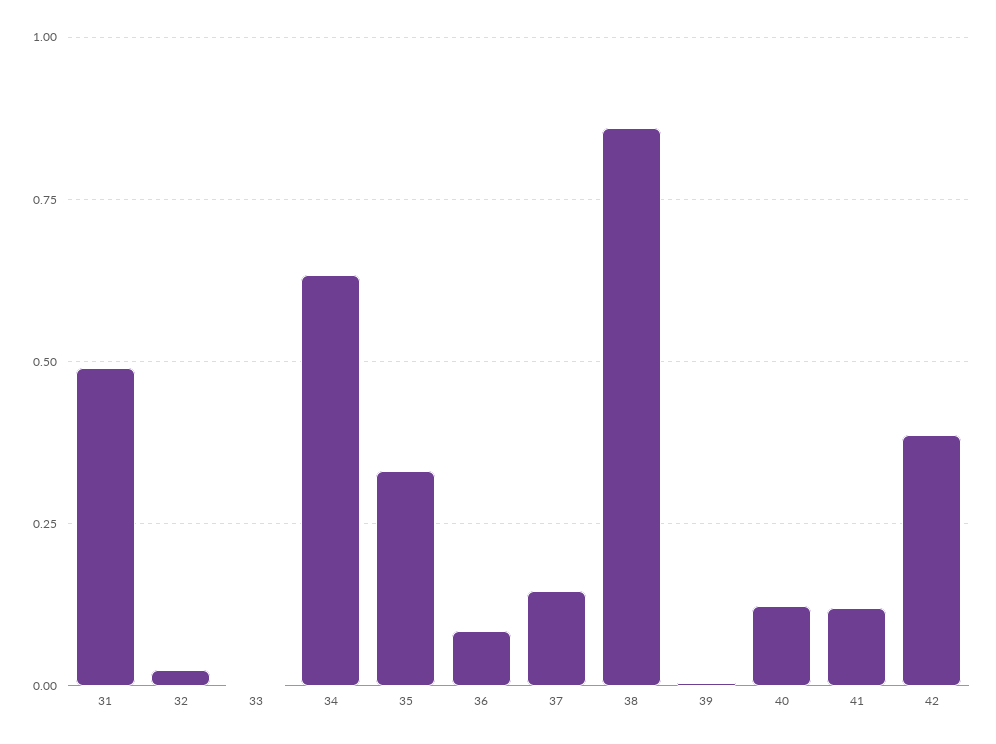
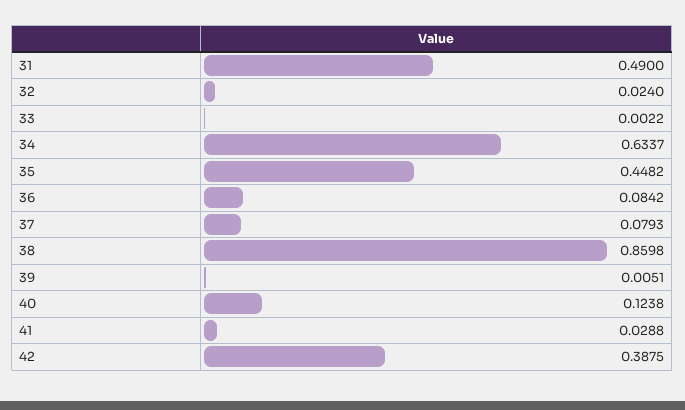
  {
    "31": 0.49,
    "32": 0.024,
    "33": 0.0022,
    "34": 0.6337,
-   "35": 0.325,
+   "35": 0.4482,
    "36": 0.0842,
-   "37": 0.15,
+   "37": 0.0793,
    "38": 0.8598,
    "39": 0.0051,
    "40": 0.1238,
-   "41": 0.125,
+   "41": 0.0288,
    "42": 0.3875
  }

